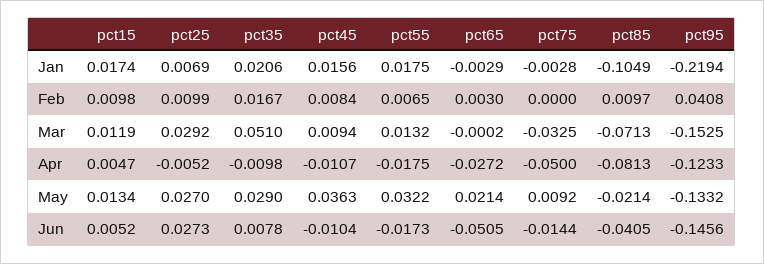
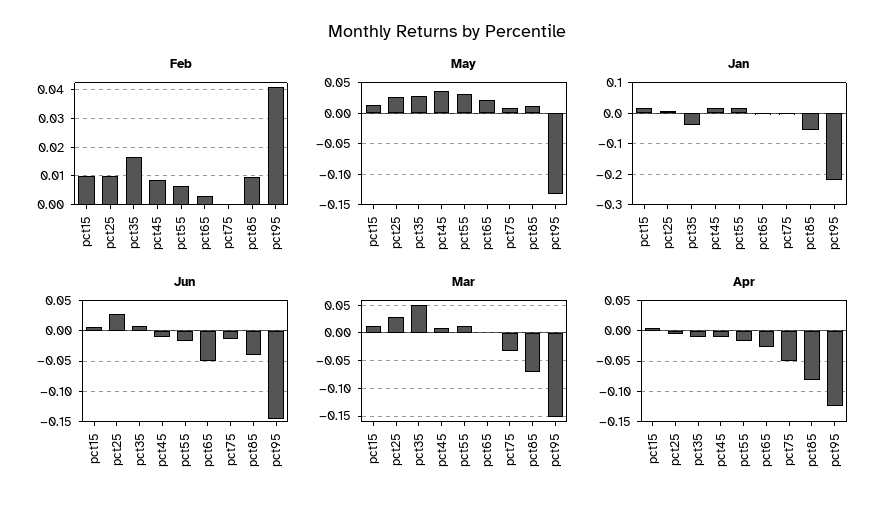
  {
    "Jan": {
      "pct15": 0.0174,
      "pct25": 0.0069,
-     "pct35": 0.0206,
+     "pct35": -0.04,
      "pct45": 0.0156,
      "pct55": 0.0175,
      "pct65": -0.0029,
      "pct75": -0.0028,
-     "pct85": -0.1049,
+     "pct85": -0.06,
      "pct95": -0.2194
    },
    "Feb": {
      "pct15": 0.0098,
      "pct25": 0.0099,
      "pct35": 0.0167,
      "pct45": 0.0084,
      "pct55": 0.0065,
      "pct65": 0.003,
      "pct75": 0,
      "pct85": 0.0097,
      "pct95": 0.0408
    },
    "Mar": {
      "pct15": 0.0119,
      "pct25": 0.0292,
      "pct35": 0.051,
      "pct45": 0.0094,
      "pct55": 0.0132,
      "pct65": -0.0002,
      "pct75": -0.0325,
      "pct85": -0.0713,
      "pct95": -0.1525
    },
    "Apr": {
      "pct15": 0.0047,
      "pct25": -0.0052,
      "pct35": -0.0098,
      "pct45": -0.0107,
      "pct55": -0.0175,
      "pct65": -0.0272,
      "pct75": -0.05,
      "pct85": -0.0813,
      "pct95": -0.1233
    },
    "May": {
      "pct15": 0.0134,
      "pct25": 0.027,
      "pct35": 0.029,
      "pct45": 0.0363,
      "pct55": 0.0322,
      "pct65": 0.0214,
      "pct75": 0.0092,
-     "pct85": -0.0214,
+     "pct85": 0.01,
      "pct95": -0.1332
    },
    "Jun": {
      "pct15": 0.0052,
      "pct25": 0.0273,
      "pct35": 0.0078,
      "pct45": -0.0104,
      "pct55": -0.0173,
      "pct65": -0.0505,
      "pct75": -0.0144,
      "pct85": -0.0405,
      "pct95": -0.1456
    }
  }

